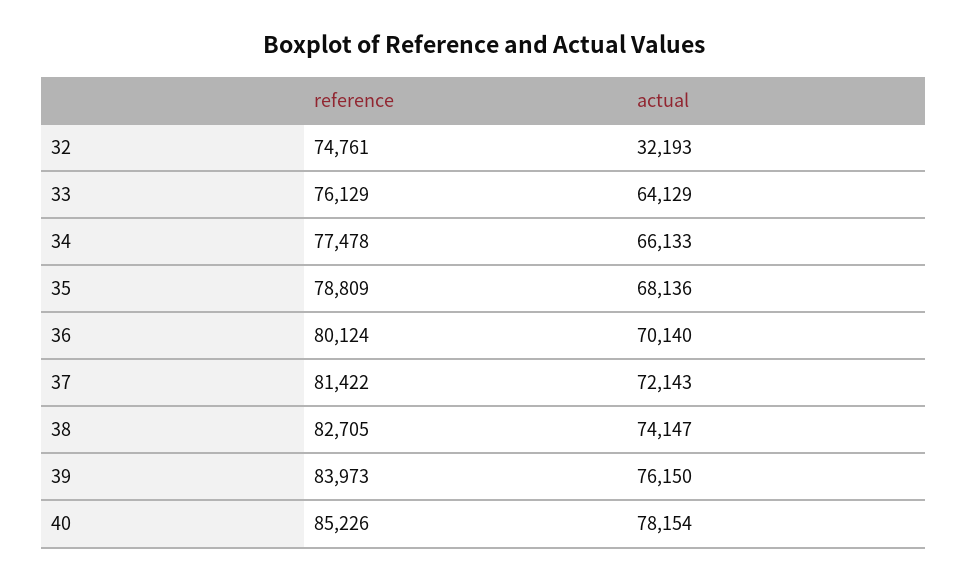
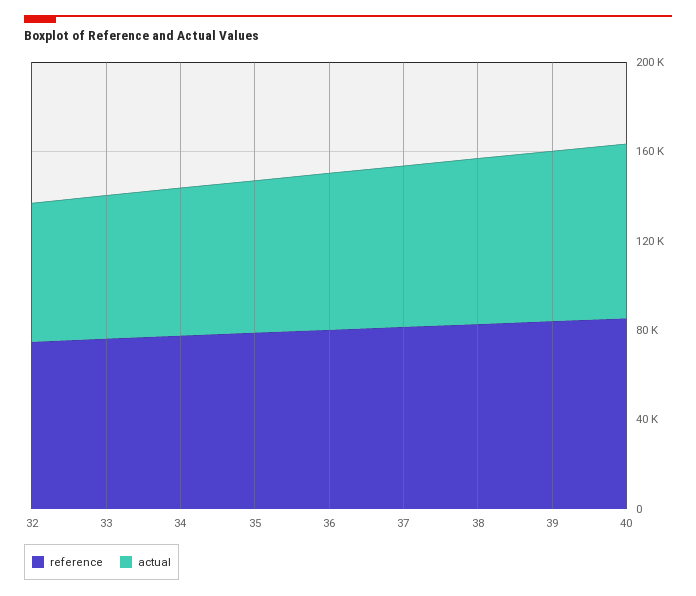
  {
    "reference": {
      "32": 74761,
      "33": 76129,
      "34": 77478,
      "35": 78809,
      "36": 80124,
      "37": 81422,
      "38": 82705,
      "39": 83973,
      "40": 85226
    },
    "actual": {
-     "32": 32193,
+     "32": 60000,
      "33": 64129,
      "34": 66133,
      "35": 68136,
      "36": 70140,
      "37": 72143,
      "38": 74147,
      "39": 76150,
      "40": 78154
    }
  }

